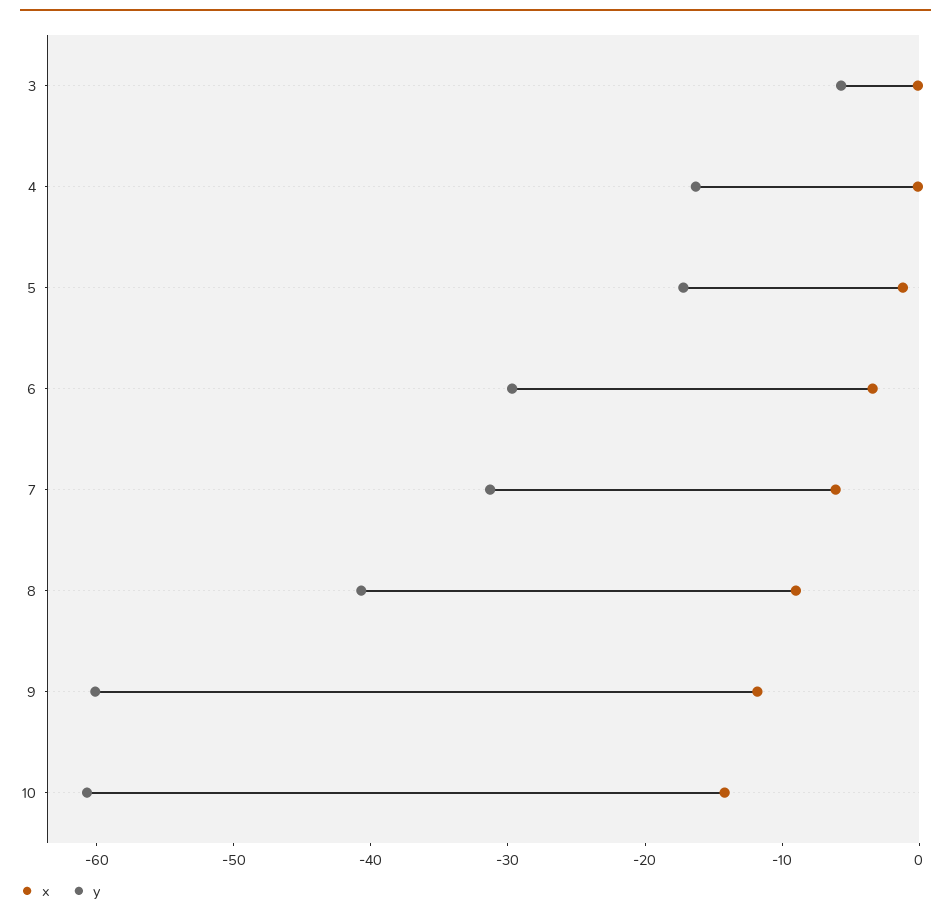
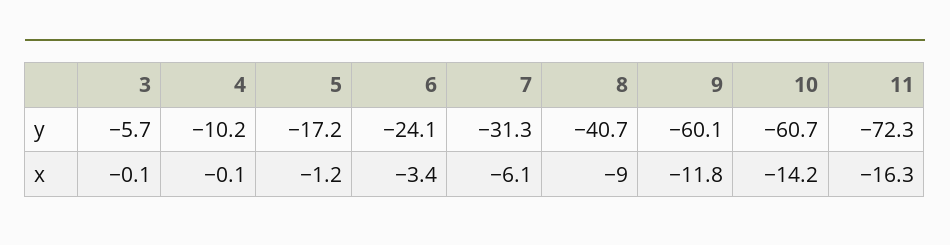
  {
    "x": {
      "3": -0.1,
      "4": -0.1,
      "5": -1.2,
      "6": -3.4,
      "7": -6.1,
      "8": -9,
      "9": -11.8,
-     "10": -14.2
+     "10": -14.2,
+     "11": -16.3
    },
    "y": {
      "3": -5.7,
-     "4": -16,
+     "4": -10.2,
      "5": -17.2,
-     "6": -30,
+     "6": -24.1,
      "7": -31.3,
      "8": -40.7,
      "9": -60.1,
-     "10": -60.7
+     "10": -60.7,
+     "11": -72.3
    }
  }

